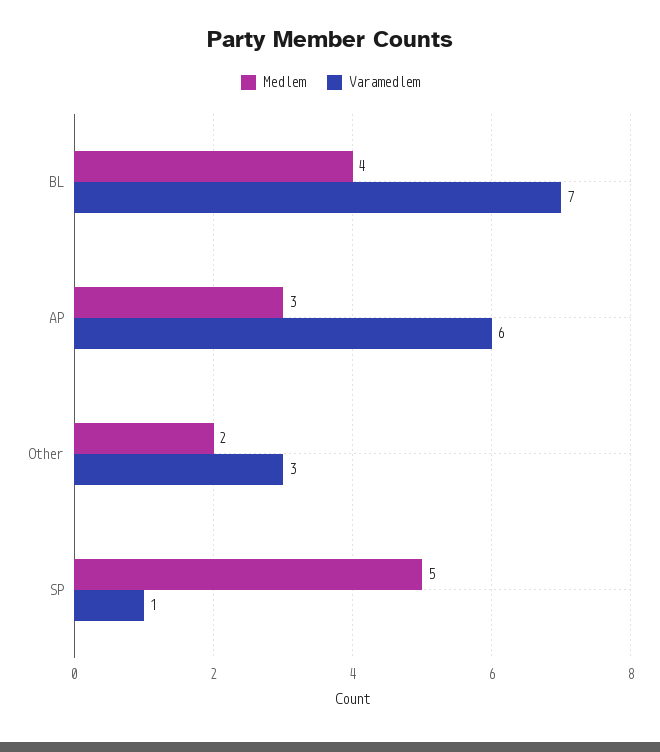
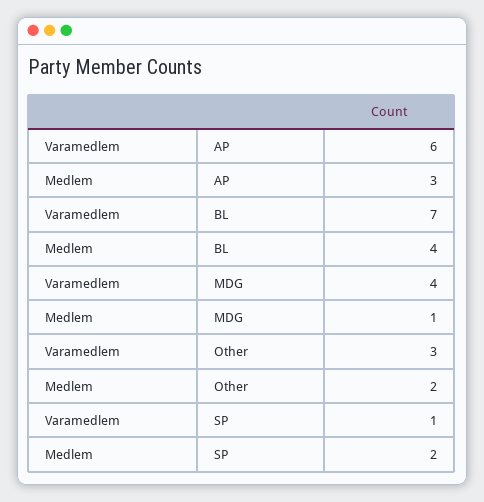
  {
    "Medlem": {
      "BL": 4,
      "AP": 3,
      "Other": 2,
-     "SP": 5
+     "SP": 2,
+     "MDG": 1
    },
    "Varamedlem": {
      "BL": 7,
      "AP": 6,
      "Other": 3,
-     "SP": 1
+     "SP": 1,
+     "MDG": 4
    }
  }

